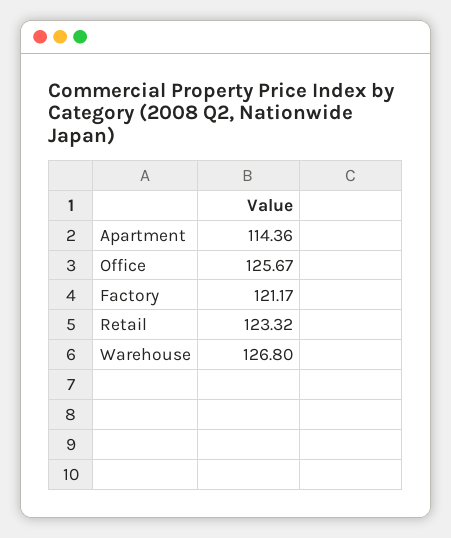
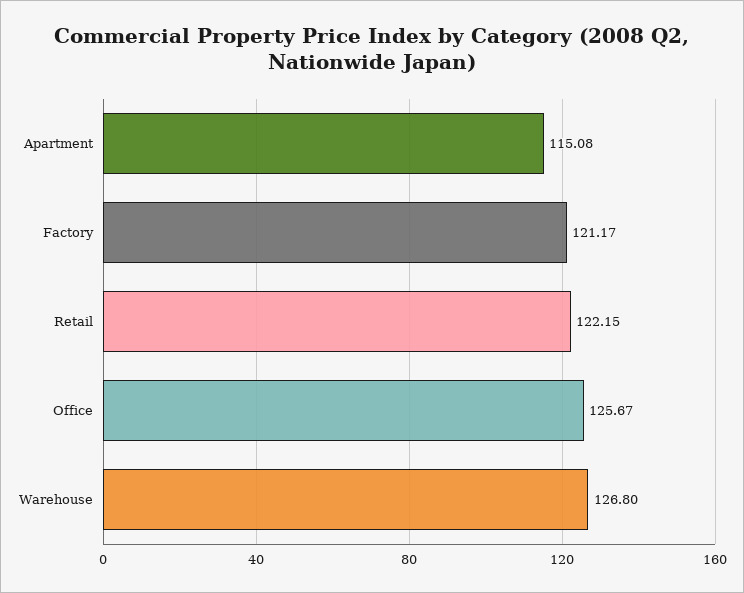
  {
-   "Apartment": 114.36,
+   "Apartment": 115.08,
    "Office": 125.67,
    "Factory": 121.17,
-   "Retail": 123.32,
+   "Retail": 122.15,
    "Warehouse": 126.8
  }

